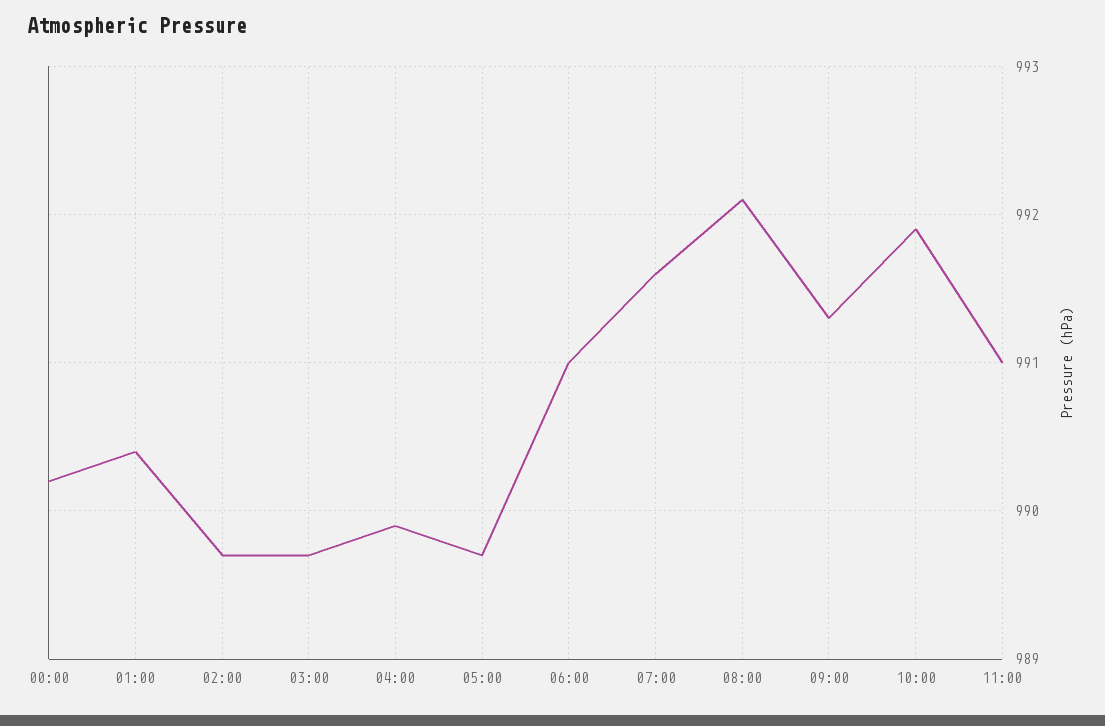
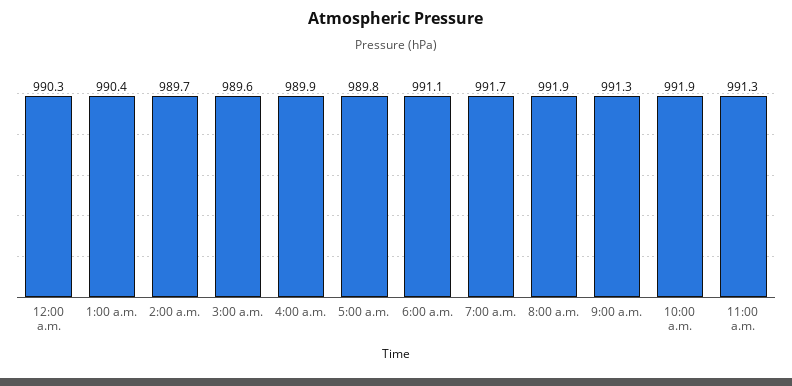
  {
-   "00:00": 990.2,
+   "00:00": 990.3,
    "01:00": 990.4,
    "02:00": 989.7,
-   "03:00": 989.7,
+   "03:00": 989.6,
    "04:00": 989.9,
-   "05:00": 989.7,
+   "05:00": 989.8,
-   "06:00": 991,
+   "06:00": 991.1,
-   "07:00": 991.6,
+   "07:00": 991.7,
-   "08:00": 992.1,
+   "08:00": 991.9,
    "09:00": 991.3,
    "10:00": 991.9,
-   "11:00": 991
+   "11:00": 991.3
  }

